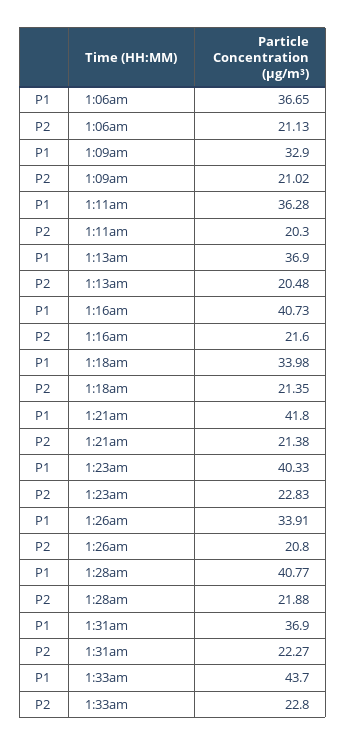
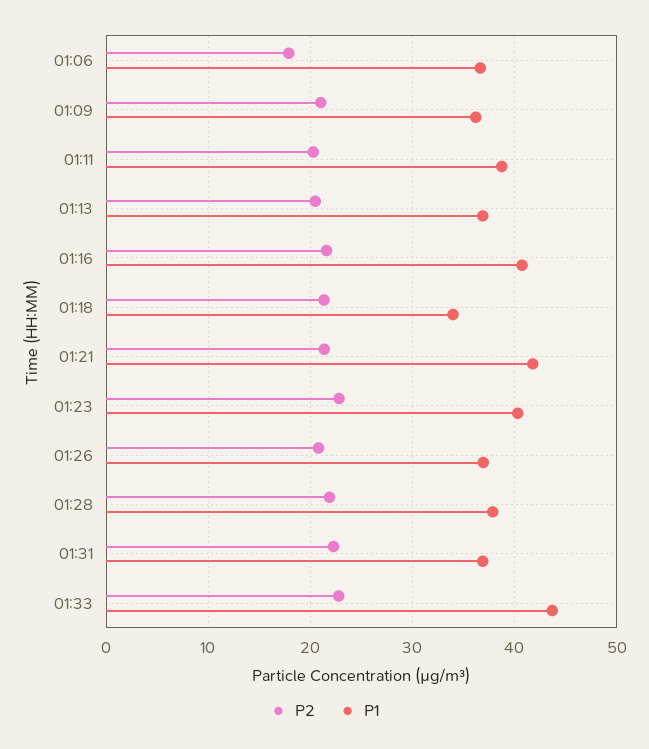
  {
    "P1": {
      "1:06am": 36.65,
-     "1:09am": 32.9,
+     "1:09am": 36,
-     "1:11am": 36.28,
+     "1:11am": 39,
      "1:13am": 36.9,
      "1:16am": 40.73,
      "1:18am": 33.98,
      "1:21am": 41.8,
      "1:23am": 40.33,
-     "1:26am": 33.91,
+     "1:26am": 37,
-     "1:28am": 40.77,
+     "1:28am": 38,
      "1:31am": 36.9,
      "1:33am": 43.7
    },
    "P2": {
-     "1:06am": 21.13,
+     "1:06am": 18,
      "1:09am": 21.02,
      "1:11am": 20.3,
      "1:13am": 20.48,
      "1:16am": 21.6,
      "1:18am": 21.35,
      "1:21am": 21.38,
      "1:23am": 22.83,
      "1:26am": 20.8,
      "1:28am": 21.88,
      "1:31am": 22.27,
      "1:33am": 22.8
    }
  }

